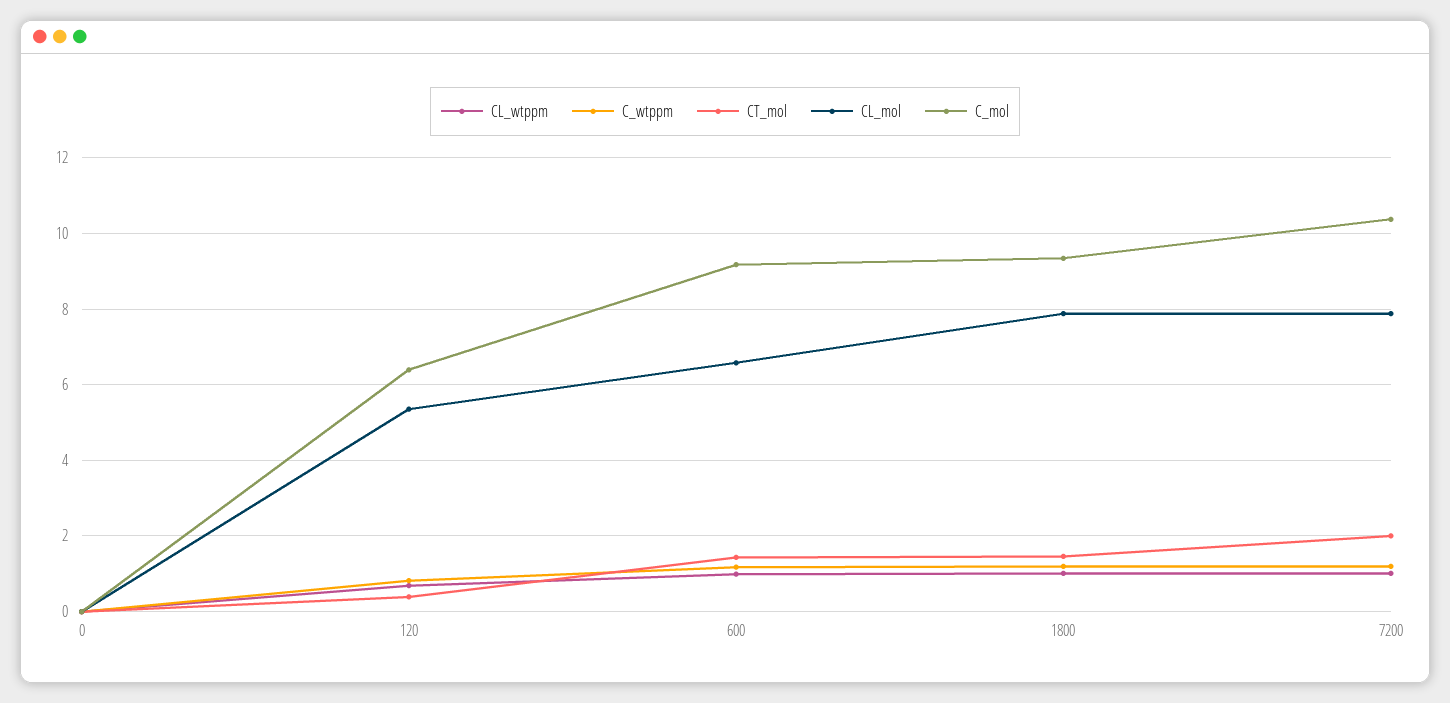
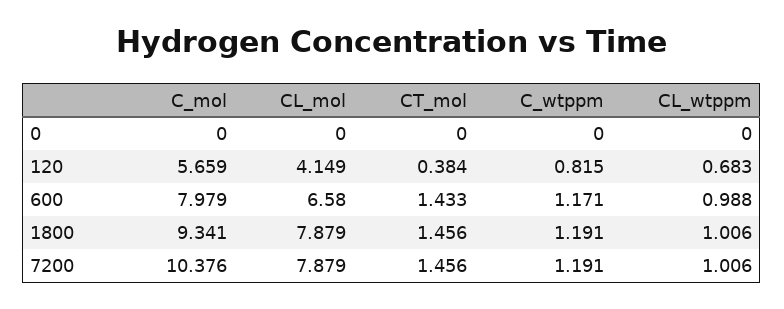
  {
    "CL_wtppm": {
      "0": 0,
      "120": 0.683,
      "600": 0.988,
      "1800": 1.006,
      "7200": 1.006
    },
    "C_wtppm": {
      "0": 0,
      "120": 0.815,
      "600": 1.171,
      "1800": 1.191,
      "7200": 1.191
    },
    "CT_mol": {
      "0": 0,
      "120": 0.384,
      "600": 1.433,
      "1800": 1.456,
-     "7200": 2
+     "7200": 1.456
    },
    "CL_mol": {
      "0": 0,
-     "120": 5.4,
+     "120": 4.149,
      "600": 6.58,
      "1800": 7.879,
      "7200": 7.879
    },
    "C_mol": {
      "0": 0,
-     "120": 6.4,
+     "120": 5.659,
-     "600": 9.2,
+     "600": 7.979,
      "1800": 9.341,
      "7200": 10.376
    }
  }

